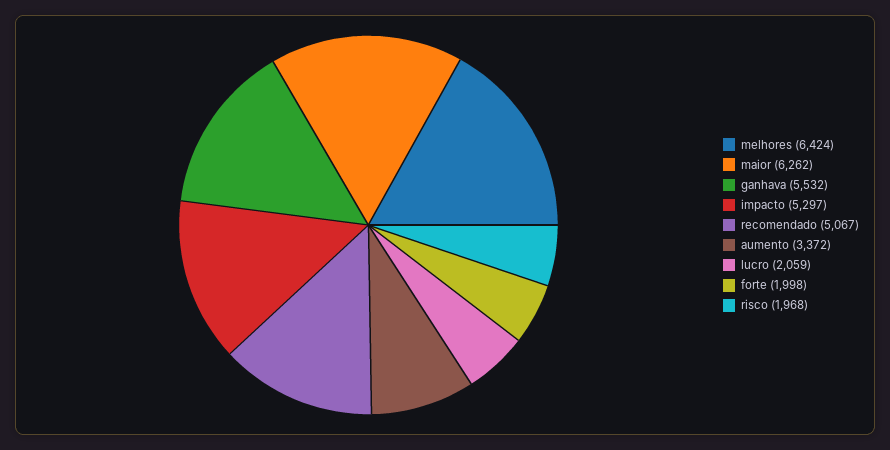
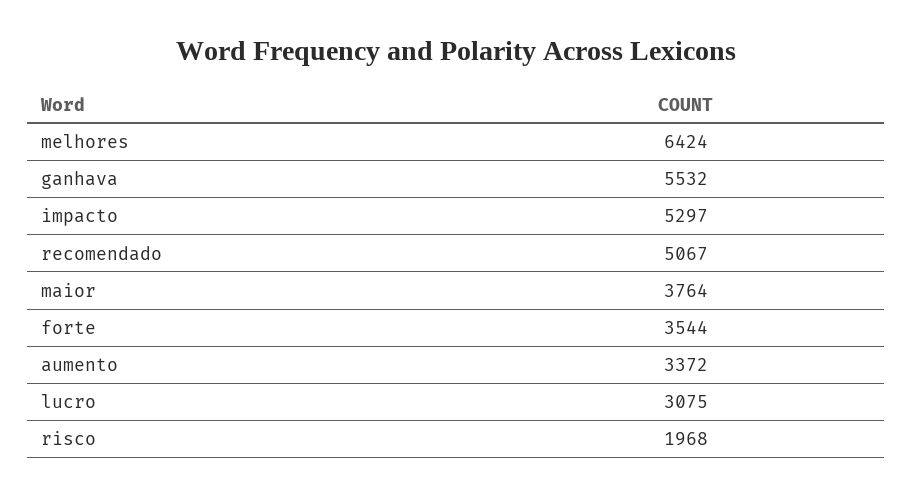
  {
    "melhores": 6424,
-   "maior": 6262,
+   "maior": 3764,
    "ganhava": 5532,
    "impacto": 5297,
    "recomendado": 5067,
    "aumento": 3372,
-   "lucro": 2059,
+   "lucro": 3075,
-   "forte": 1998,
+   "forte": 3544,
    "risco": 1968
  }

